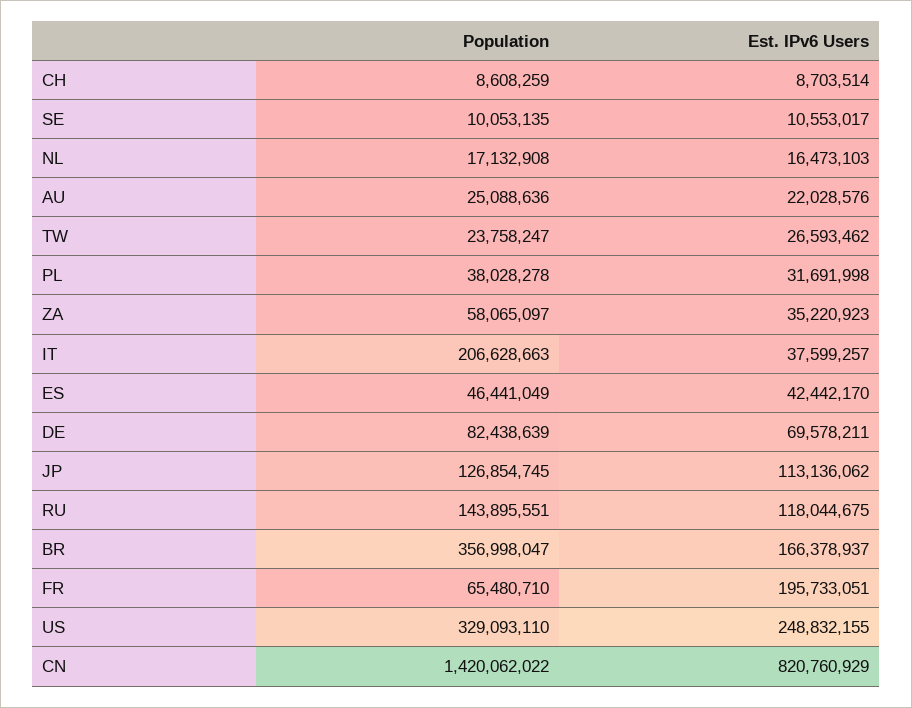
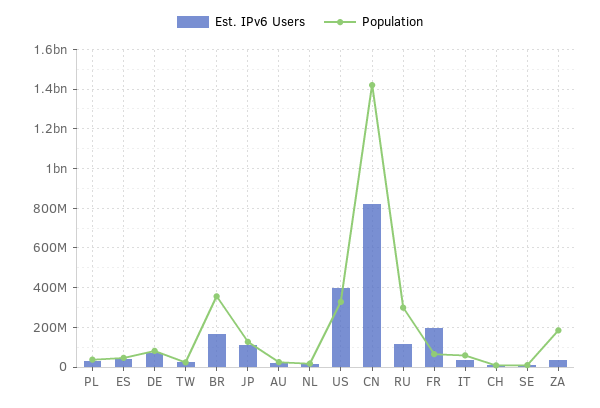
  {
    "Population": {
      "CH": 8608259,
      "SE": 10053135,
      "NL": 17132908,
      "AU": 25088636,
      "TW": 23758247,
      "PL": 38028278,
-     "ZA": 58065097,
+     "ZA": 200000000,
-     "IT": 206628663,
+     "IT": 50000000,
      "ES": 46441049,
      "DE": 82438639,
      "JP": 126854745,
-     "RU": 143895551,
+     "RU": 300000000,
      "BR": 356998047,
      "FR": 65480710,
      "US": 329093110,
      "CN": 1420062022
    },
    "Est. IPv6 Users": {
      "CH": 8703514,
      "SE": 10553017,
      "NL": 16473103,
      "AU": 22028576,
      "TW": 26593462,
      "PL": 31691998,
      "ZA": 35220923,
      "IT": 37599257,
      "ES": 42442170,
      "DE": 69578211,
      "JP": 113136062,
      "RU": 118044675,
      "BR": 166378937,
      "FR": 195733051,
-     "US": 248832155,
+     "US": 400000000,
      "CN": 820760929
    }
  }

